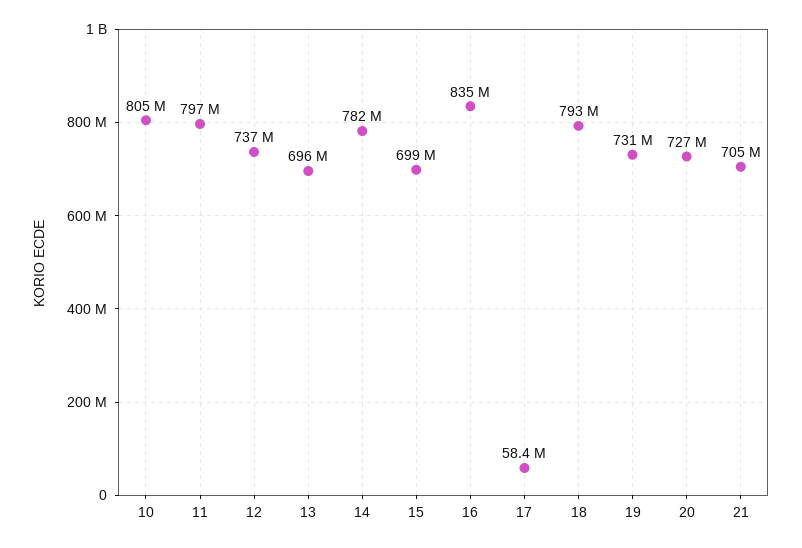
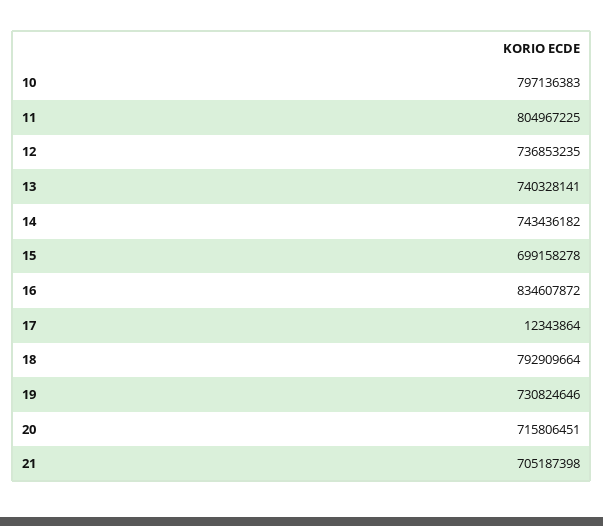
  {
-   "10": 805000000,
+   "10": 797136383,
-   "11": 797000000,
+   "11": 804967225,
    "12": 736853235,
-   "13": 696000000,
+   "13": 740328141,
-   "14": 782000000,
+   "14": 743436182,
    "15": 699158278,
    "16": 834607872,
-   "17": 58400000,
+   "17": 12343864,
    "18": 792909664,
    "19": 730824646,
-   "20": 727000000,
+   "20": 715806451,
    "21": 705187398
  }

